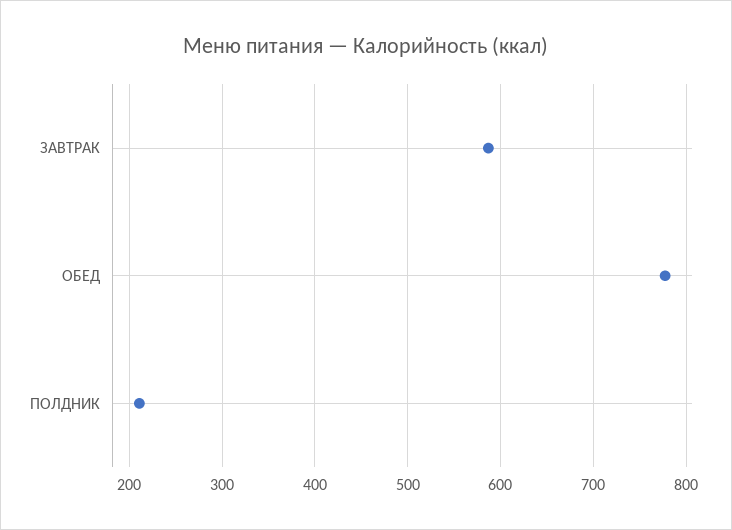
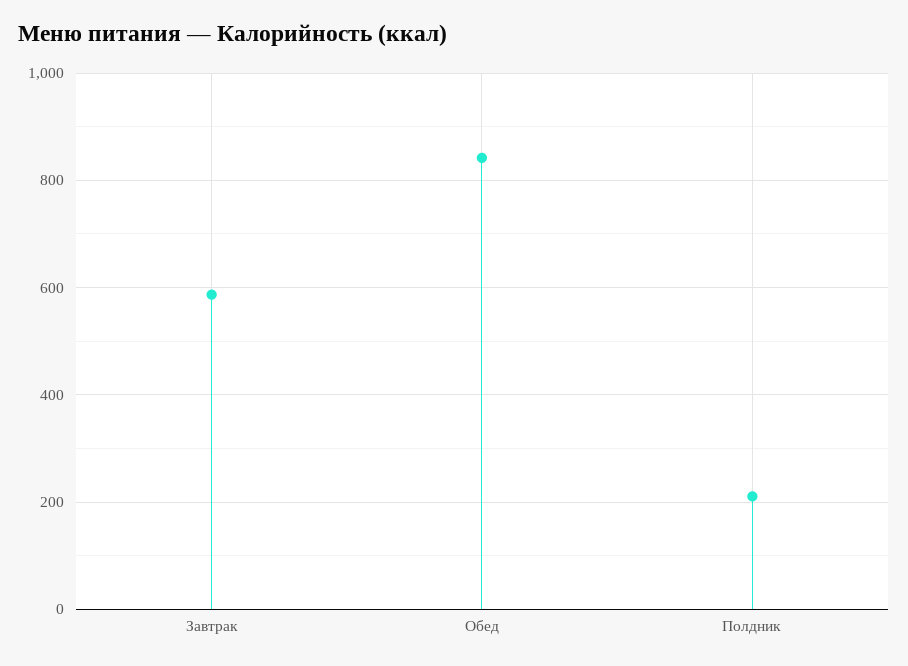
  {
    "ЗАВТРАК": 590,
-   "ОБЕД": 780,
+   "ОБЕД": 840,
    "ПОЛДНИК": 210
  }

